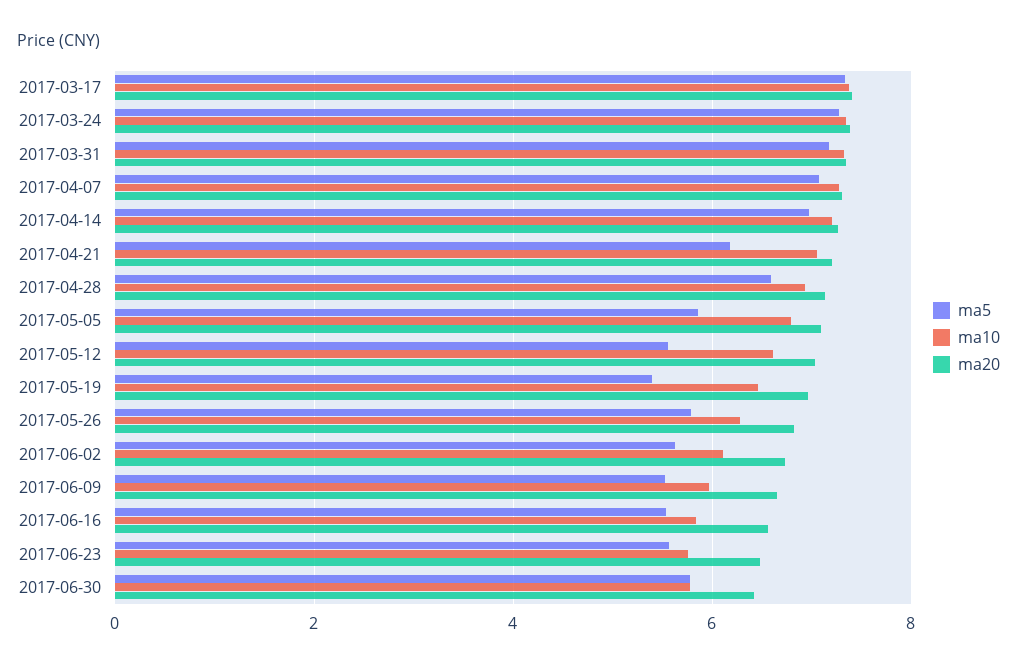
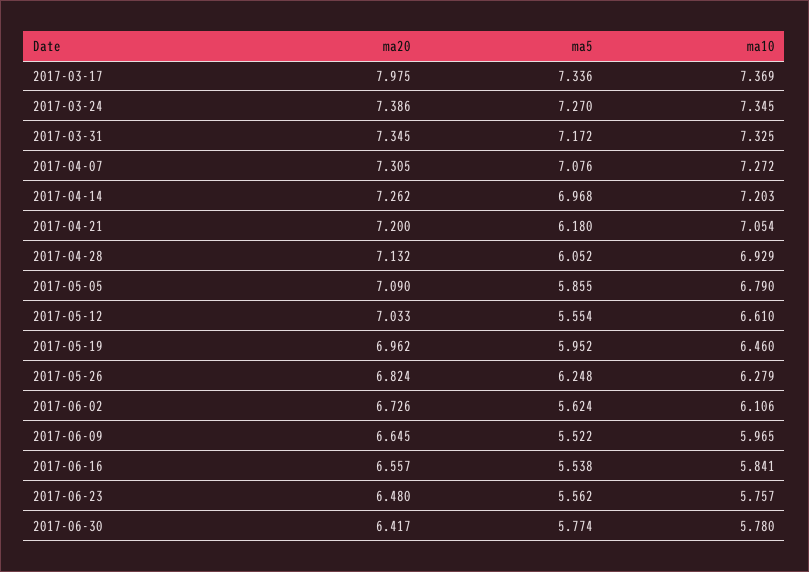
  {
    "ma5": {
      "2017-03-17": 7.336,
      "2017-03-24": 7.27,
      "2017-03-31": 7.172,
      "2017-04-07": 7.076,
      "2017-04-14": 6.968,
      "2017-04-21": 6.18,
-     "2017-04-28": 6.6,
+     "2017-04-28": 6.052,
      "2017-05-05": 5.855,
      "2017-05-12": 5.554,
-     "2017-05-19": 5.4,
+     "2017-05-19": 5.952,
-     "2017-05-26": 5.8,
+     "2017-05-26": 6.248,
      "2017-06-02": 5.624,
      "2017-06-09": 5.522,
      "2017-06-16": 5.538,
      "2017-06-23": 5.562,
      "2017-06-30": 5.774
    },
    "ma10": {
      "2017-03-17": 7.369,
      "2017-03-24": 7.345,
      "2017-03-31": 7.325,
      "2017-04-07": 7.272,
      "2017-04-14": 7.203,
      "2017-04-21": 7.054,
      "2017-04-28": 6.929,
      "2017-05-05": 6.79,
      "2017-05-12": 6.61,
      "2017-05-19": 6.46,
      "2017-05-26": 6.279,
      "2017-06-02": 6.106,
      "2017-06-09": 5.965,
      "2017-06-16": 5.841,
      "2017-06-23": 5.757,
      "2017-06-30": 5.78
    },
    "ma20": {
-     "2017-03-17": 7.4,
+     "2017-03-17": 7.975,
      "2017-03-24": 7.386,
      "2017-03-31": 7.345,
      "2017-04-07": 7.305,
      "2017-04-14": 7.262,
      "2017-04-21": 7.2,
      "2017-04-28": 7.132,
      "2017-05-05": 7.09,
      "2017-05-12": 7.033,
      "2017-05-19": 6.962,
      "2017-05-26": 6.824,
      "2017-06-02": 6.726,
      "2017-06-09": 6.645,
      "2017-06-16": 6.557,
      "2017-06-23": 6.48,
      "2017-06-30": 6.417
    }
  }

